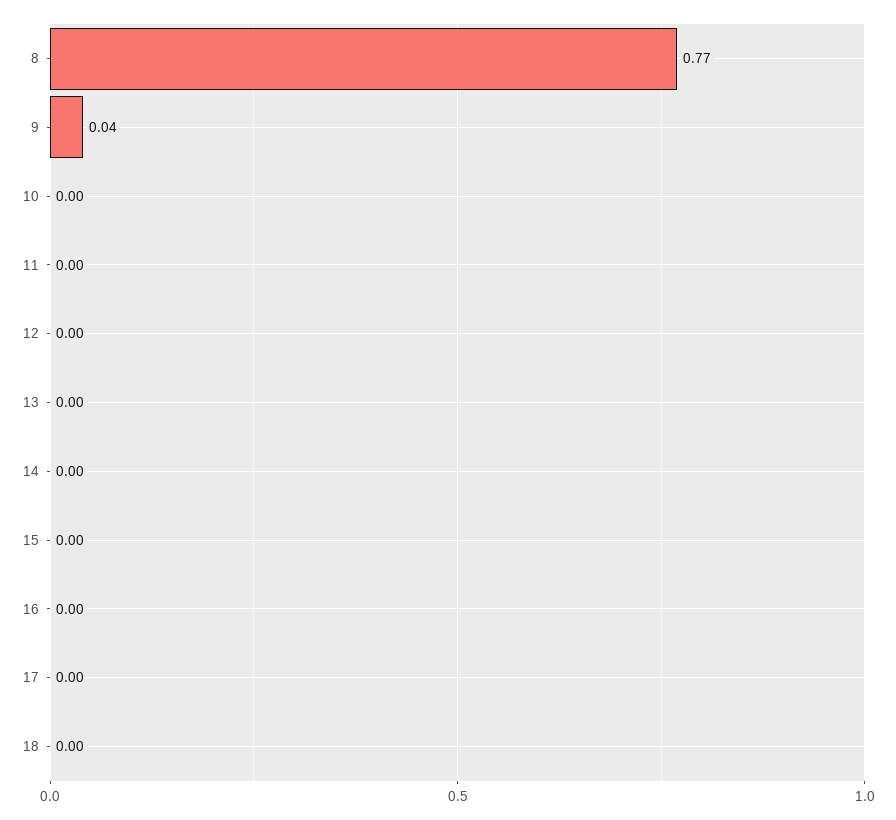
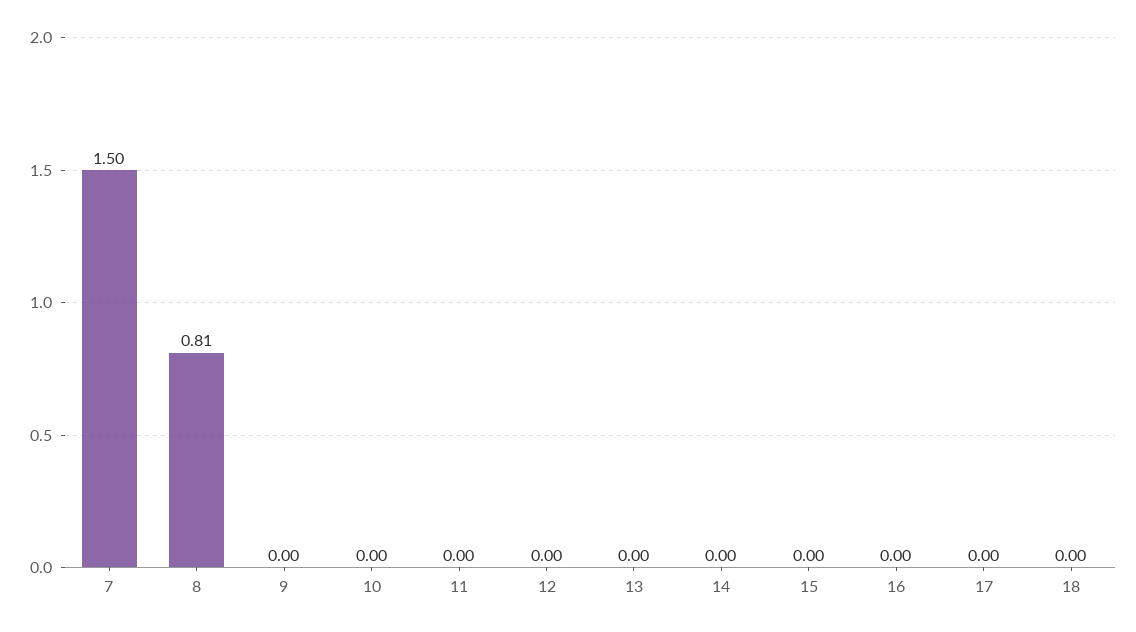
  {
-   "8": 0.77,
+   "8": 0.81,
-   "9": 0.04,
+   "9": 0,
    "10": 0,
    "11": 0,
    "12": 0,
    "13": 0,
    "14": 0,
    "15": 0,
    "16": 0,
    "17": 0,
-   "18": 0
+   "18": 0,
+   "7": 1.5
  }

